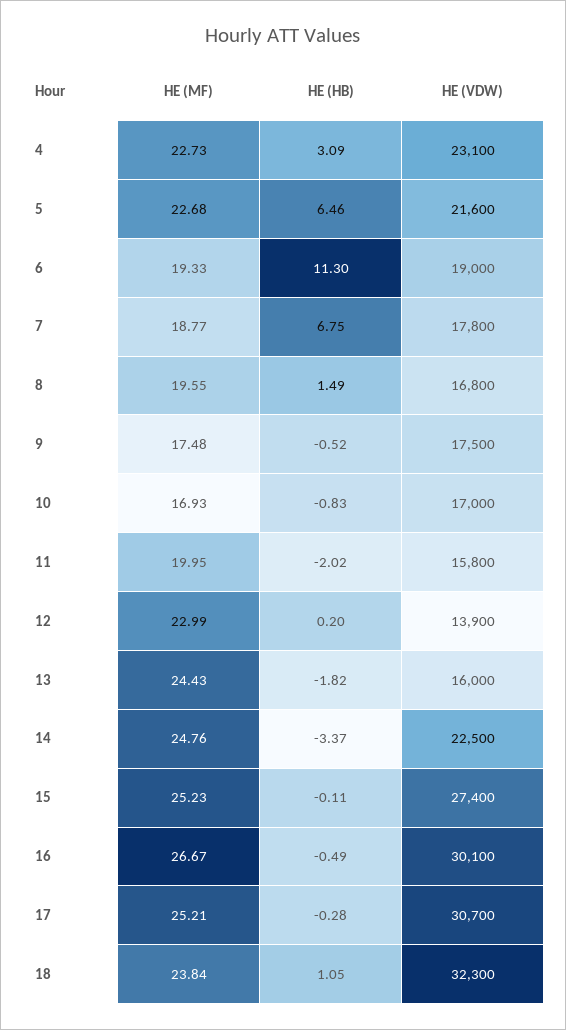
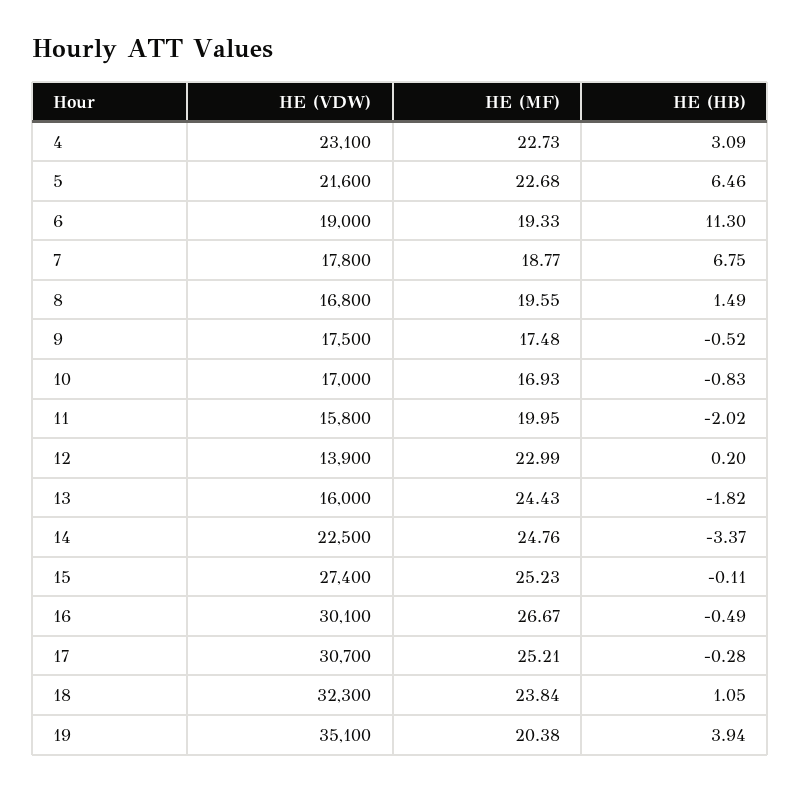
  {
    "HE (MF)": {
      "4": 22.73,
      "5": 22.68,
      "6": 19.33,
      "7": 18.77,
      "8": 19.55,
      "9": 17.48,
      "10": 16.93,
      "11": 19.95,
      "12": 22.99,
      "13": 24.43,
      "14": 24.76,
      "15": 25.23,
      "16": 26.67,
      "17": 25.21,
-     "18": 23.84
+     "18": 23.84,
+     "19": 20.38
    },
    "HE (HB)": {
      "4": 3.09,
      "5": 6.46,
      "6": 11.3,
      "7": 6.75,
      "8": 1.49,
      "9": -0.52,
      "10": -0.83,
      "11": -2.02,
      "12": 0.2,
      "13": -1.82,
      "14": -3.37,
      "15": -0.11,
      "16": -0.49,
      "17": -0.28,
-     "18": 1.05
+     "18": 1.05,
+     "19": 3.94
    },
    "HE (VDW)": {
      "4": 23100,
      "5": 21600,
      "6": 19000,
      "7": 17800,
      "8": 16800,
      "9": 17500,
      "10": 17000,
      "11": 15800,
      "12": 13900,
      "13": 16000,
      "14": 22500,
      "15": 27400,
      "16": 30100,
      "17": 30700,
-     "18": 32300
+     "18": 32300,
+     "19": 35100
    }
  }

